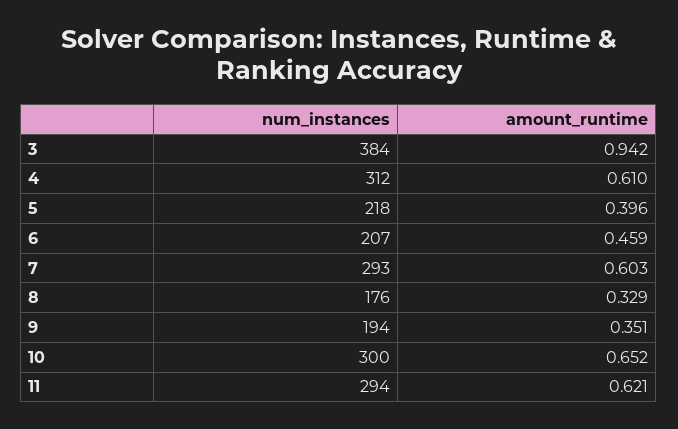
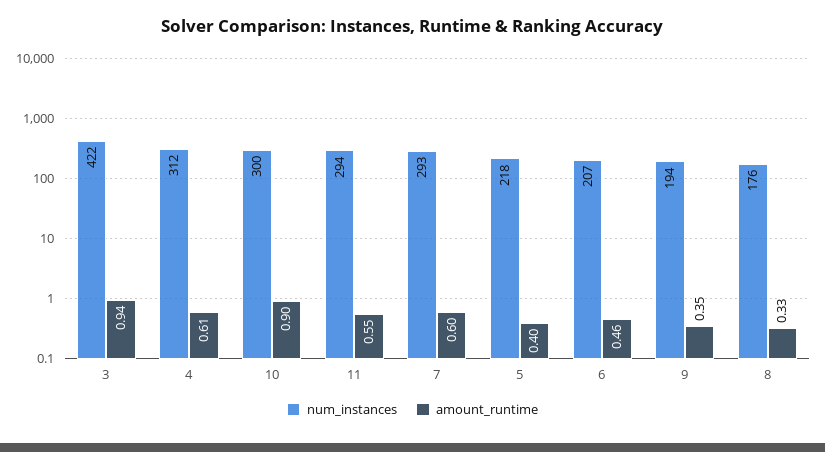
  {
    "num_instances": {
-     "3": 384,
+     "3": 422,
      "4": 312,
      "5": 218,
      "6": 207,
      "7": 293,
      "8": 176,
      "9": 194,
      "10": 300,
      "11": 294
    },
    "amount_runtime": {
      "3": 0.942,
      "4": 0.61,
      "5": 0.396,
      "6": 0.459,
      "7": 0.603,
      "8": 0.329,
      "9": 0.351,
-     "10": 0.652,
+     "10": 0.9,
-     "11": 0.621
+     "11": 0.55
    }
  }

